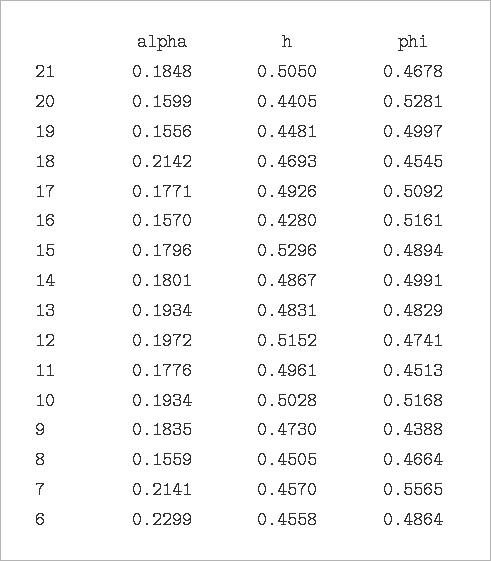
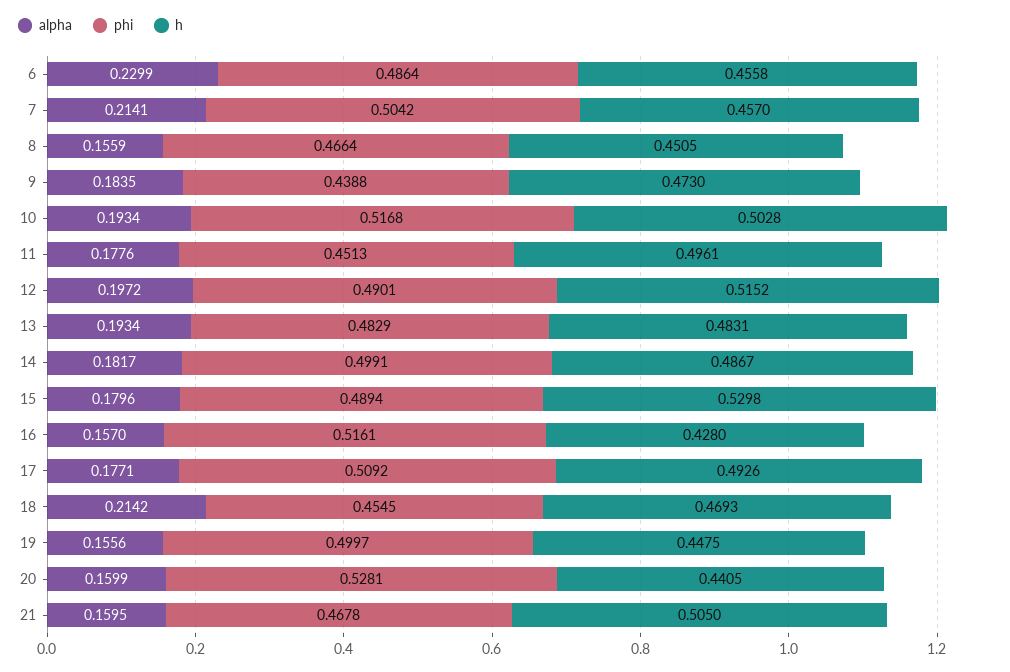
  {
    "alpha": {
-     "21": 0.1848,
+     "21": 0.1595,
      "20": 0.1599,
      "19": 0.1556,
      "18": 0.2142,
      "17": 0.1771,
      "16": 0.157,
      "15": 0.1796,
-     "14": 0.1801,
+     "14": 0.1817,
      "13": 0.1934,
      "12": 0.1972,
      "11": 0.1776,
      "10": 0.1934,
      "9": 0.1835,
      "8": 0.1559,
      "7": 0.2141,
      "6": 0.2299
    },
    "h": {
      "21": 0.505,
      "20": 0.4405,
-     "19": 0.4481,
+     "19": 0.4475,
      "18": 0.4693,
      "17": 0.4926,
      "16": 0.428,
-     "15": 0.5296,
+     "15": 0.5298,
      "14": 0.4867,
      "13": 0.4831,
      "12": 0.5152,
      "11": 0.4961,
      "10": 0.5028,
      "9": 0.473,
      "8": 0.4505,
      "7": 0.457,
      "6": 0.4558
    },
    "phi": {
      "21": 0.4678,
      "20": 0.5281,
      "19": 0.4997,
      "18": 0.4545,
      "17": 0.5092,
      "16": 0.5161,
      "15": 0.4894,
      "14": 0.4991,
      "13": 0.4829,
-     "12": 0.4741,
+     "12": 0.4901,
      "11": 0.4513,
      "10": 0.5168,
      "9": 0.4388,
      "8": 0.4664,
-     "7": 0.5565,
+     "7": 0.5042,
      "6": 0.4864
    }
  }

